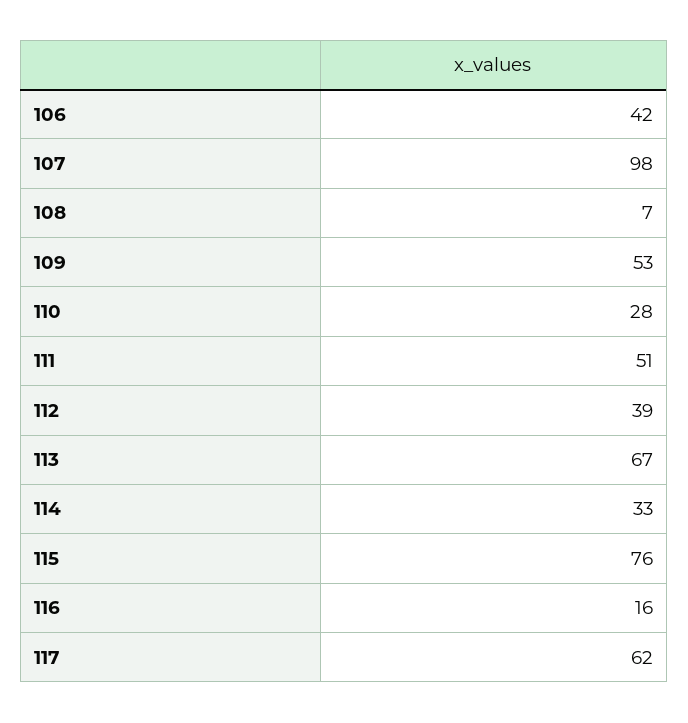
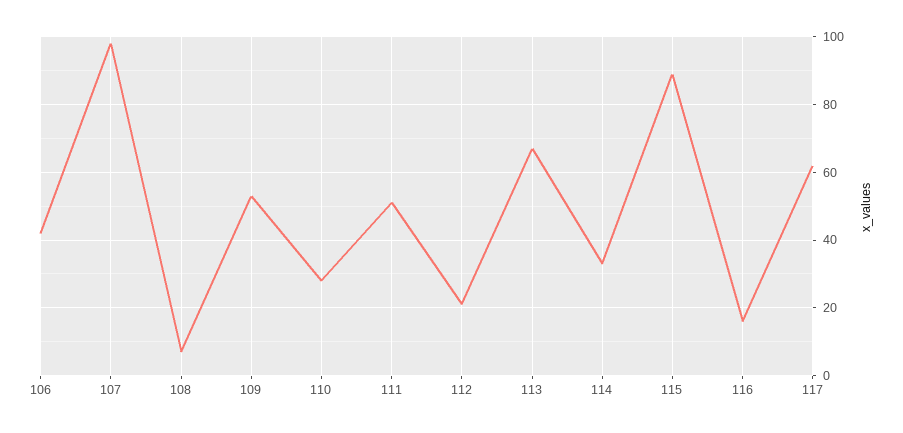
  {
    "106": 42,
    "107": 98,
    "108": 7,
    "109": 53,
    "110": 28,
    "111": 51,
-   "112": 39,
+   "112": 20,
    "113": 67,
    "114": 33,
-   "115": 76,
+   "115": 90,
    "116": 16,
    "117": 62
  }

